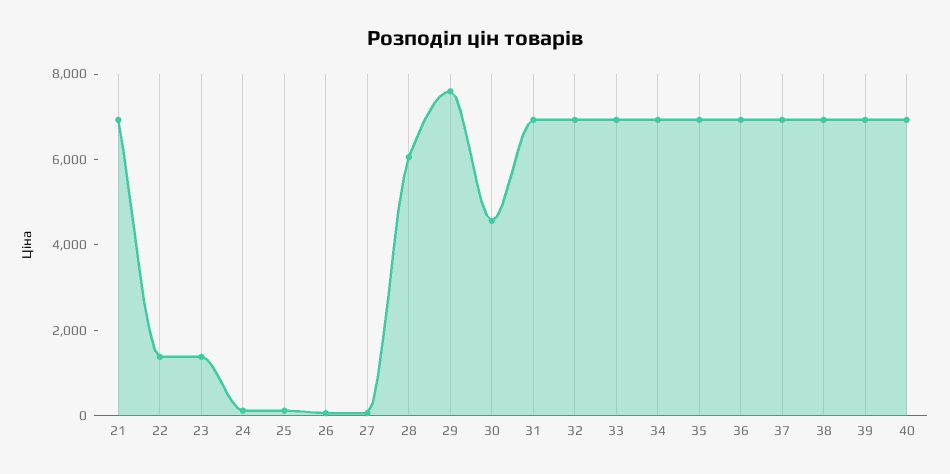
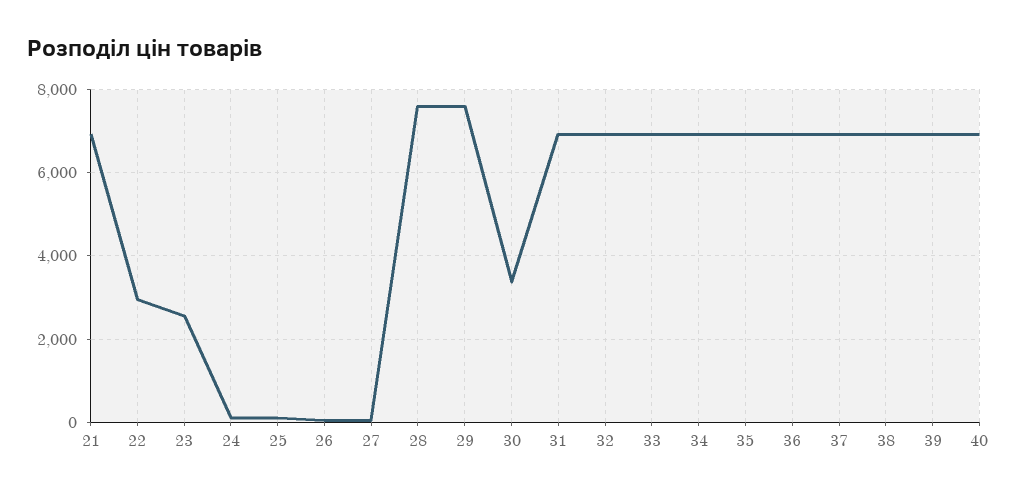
  {
    "21": 7000,
-   "22": 1500,
+   "22": 3000,
-   "23": 1500,
+   "23": 2600,
    "24": 200,
    "25": 200,
    "26": 0,
    "27": 0,
-   "28": 6000,
+   "28": 7600,
    "29": 7600,
-   "30": 4500,
+   "30": 3400,
    "31": 7000,
    "32": 7000,
    "33": 7000,
    "34": 7000,
    "35": 7000,
    "36": 7000,
    "37": 7000,
    "38": 7000,
    "39": 7000,
    "40": 7000
  }

